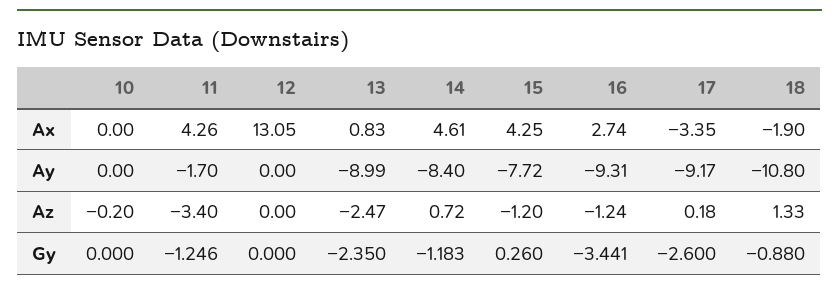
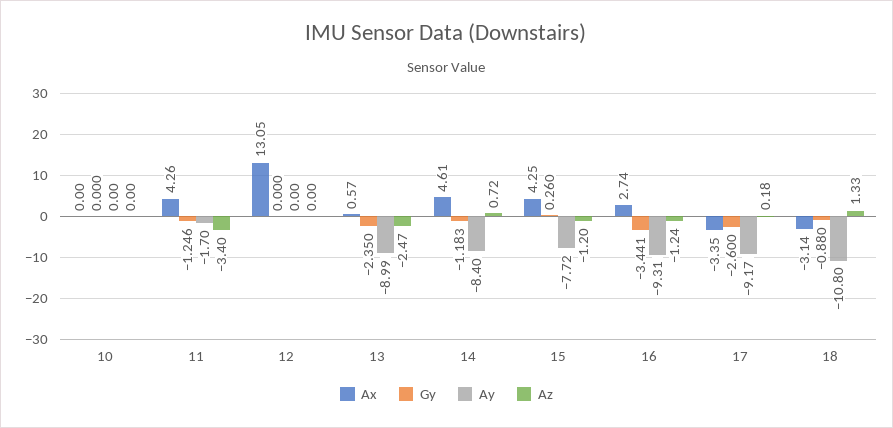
  {
    "Ax": {
      "10": 0,
      "11": 4.26,
      "12": 13.05,
-     "13": 0.83,
+     "13": 0.57,
      "14": 4.61,
      "15": 4.25,
      "16": 2.74,
      "17": -3.35,
-     "18": -1.9
+     "18": -3.14
    },
    "Ay": {
      "10": 0,
      "11": -1.7,
      "12": 0,
      "13": -8.99,
      "14": -8.4,
      "15": -7.72,
      "16": -9.31,
      "17": -9.17,
      "18": -10.8
    },
    "Az": {
-     "10": -0.2,
+     "10": 0,
      "11": -3.4,
      "12": 0,
      "13": -2.47,
      "14": 0.72,
      "15": -1.2,
      "16": -1.24,
      "17": 0.18,
      "18": 1.33
    },
    "Gy": {
      "10": 0,
      "11": -1.246,
      "12": 0,
      "13": -2.35,
      "14": -1.183,
      "15": 0.26,
      "16": -3.441,
      "17": -2.6,
      "18": -0.88
    }
  }

